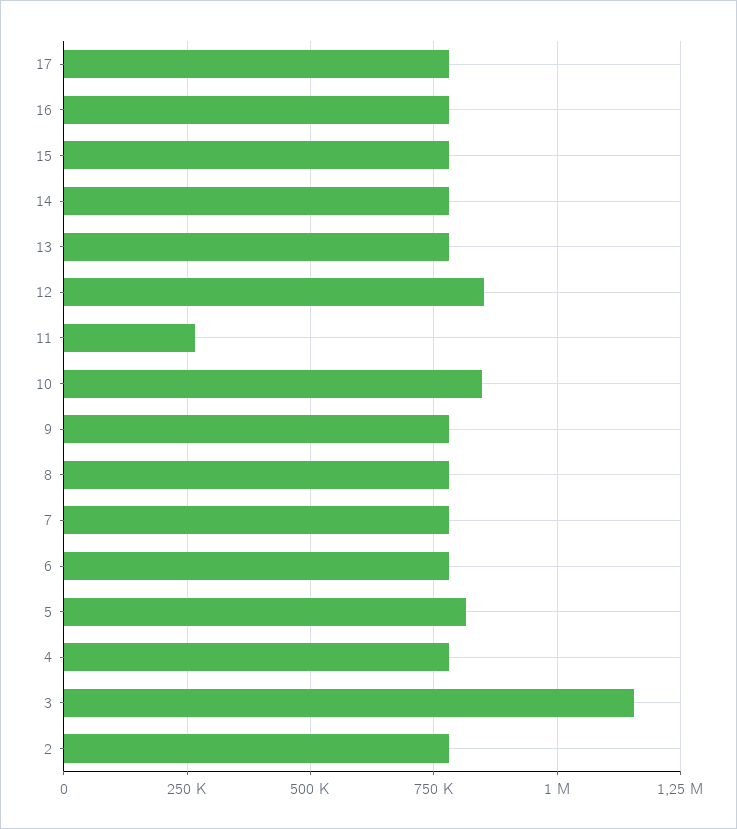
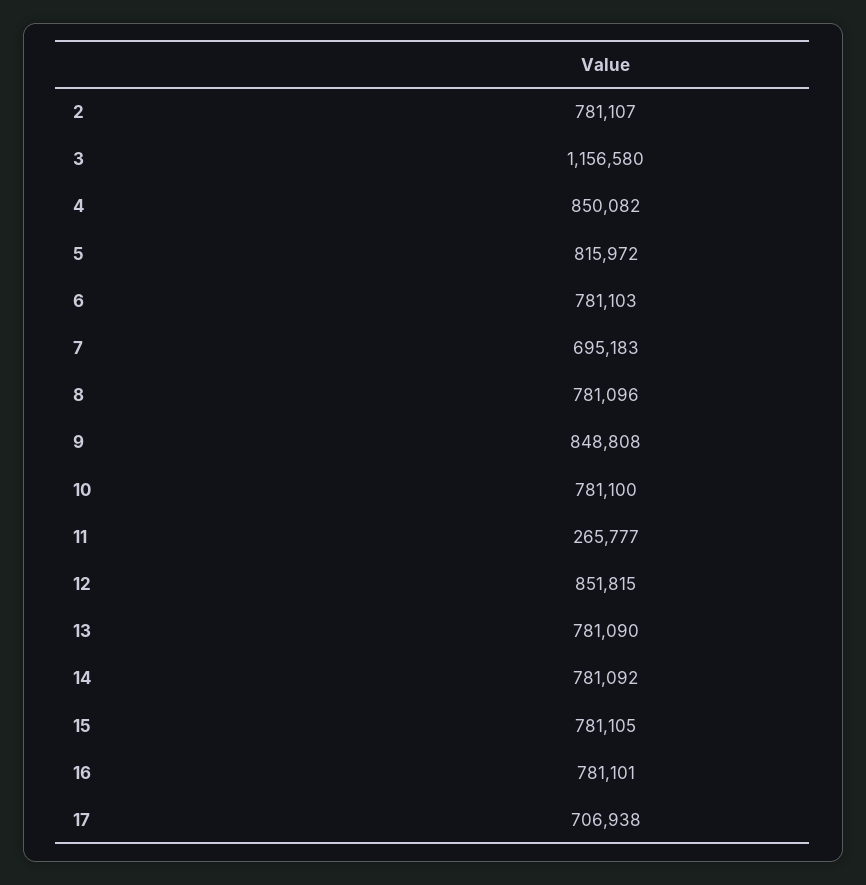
  {
-   "17": 775000,
+   "17": 706938,
    "16": 781101,
    "15": 781105,
    "14": 781092,
    "13": 781090,
    "12": 851815,
    "11": 265777,
-   "10": 850000,
+   "10": 781100,
-   "9": 775000,
+   "9": 848808,
    "8": 781096,
-   "7": 775000,
+   "7": 695183,
    "6": 781103,
    "5": 815972,
-   "4": 775000,
+   "4": 850082,
    "3": 1156580,
    "2": 781107
  }

